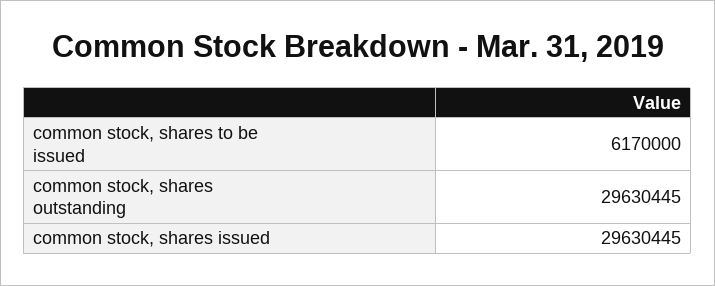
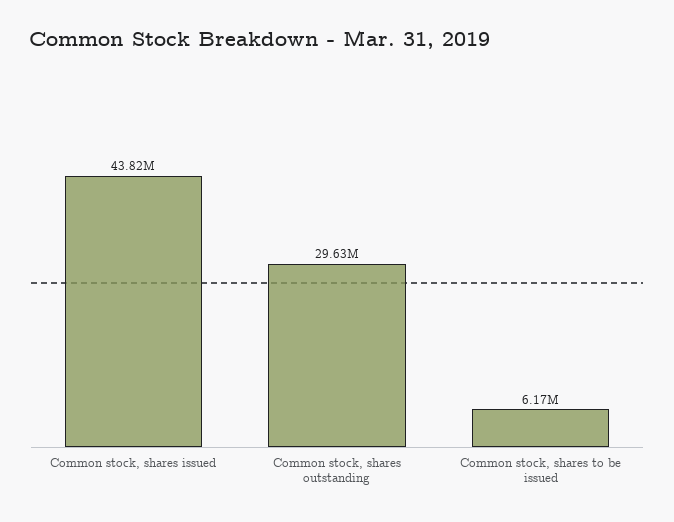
  {
    "common stock, shares to be issued": 6170000,
    "common stock, shares outstanding": 29630445,
-   "common stock, shares issued": 29630445
+   "common stock, shares issued": 43820000
  }

